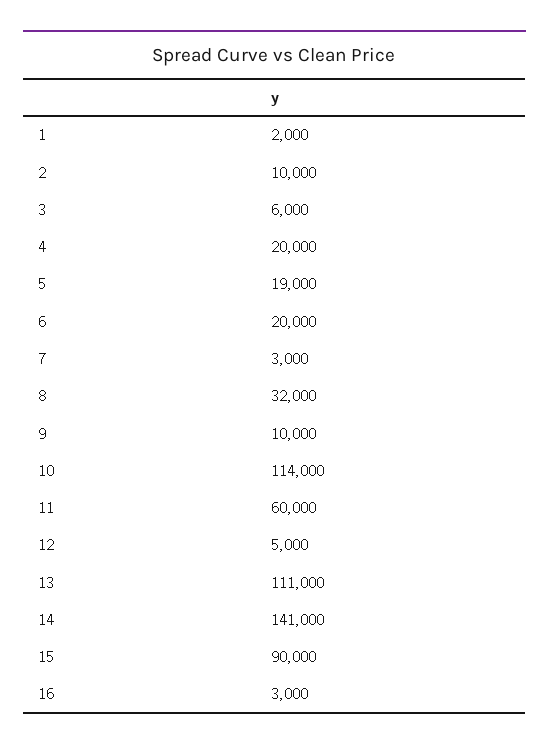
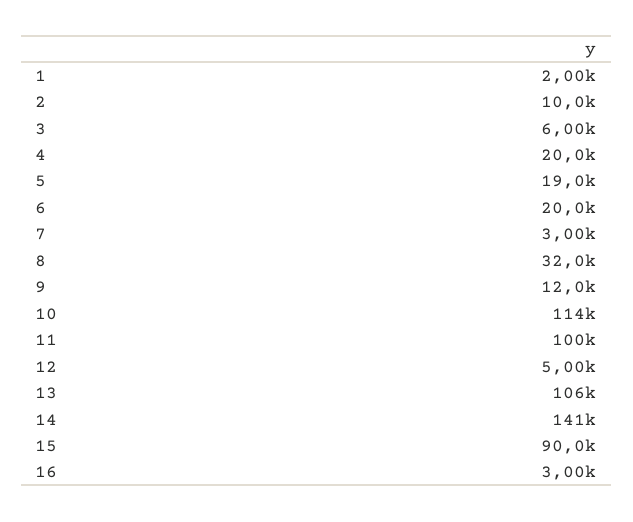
  {
    "1": 2000,
    "2": 10000,
    "3": 6000,
    "4": 20000,
    "5": 19000,
    "6": 20000,
    "7": 3000,
    "8": 32000,
-   "9": 10000,
+   "9": 12000,
    "10": 114000,
-   "11": 60000,
+   "11": 100000,
    "12": 5000,
-   "13": 111000,
+   "13": 106000,
    "14": 141000,
    "15": 90000,
    "16": 3000
  }

